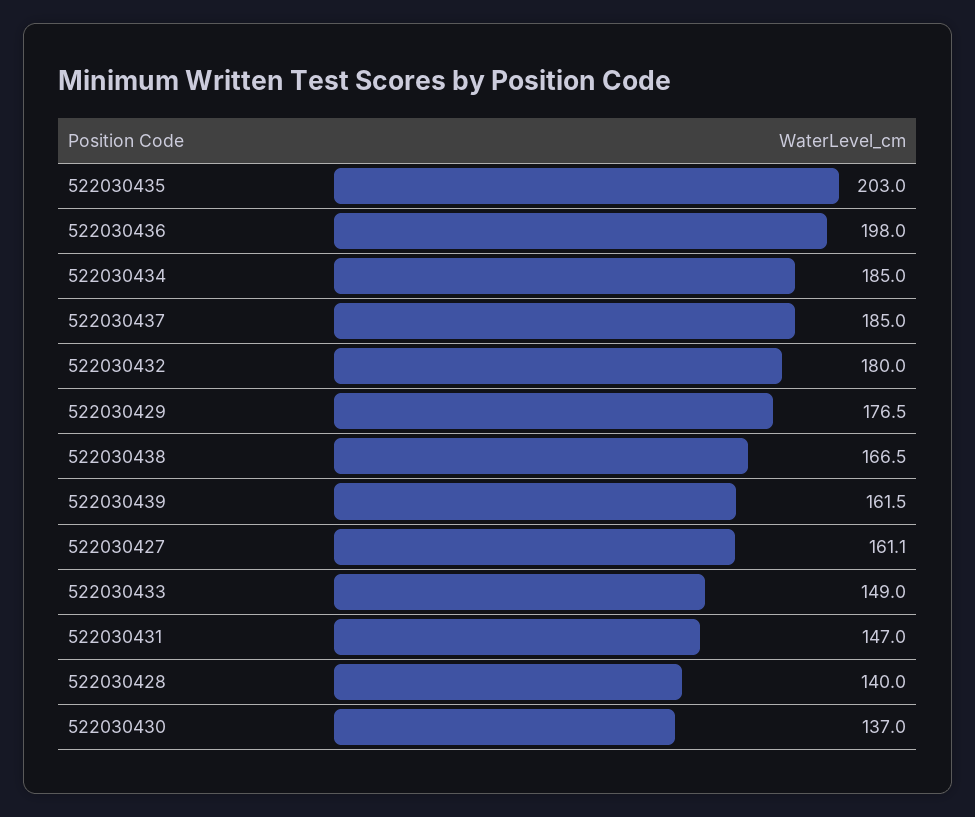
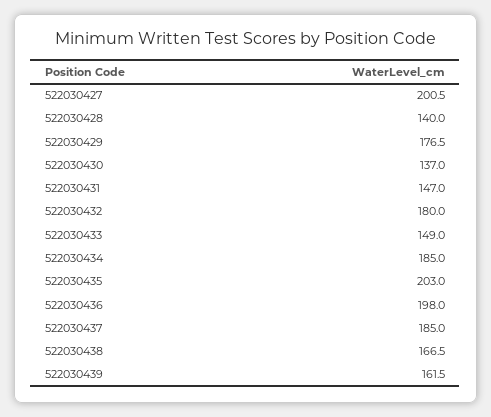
  {
    "522030435": 203,
    "522030436": 198,
    "522030434": 185,
    "522030437": 185,
    "522030432": 180,
    "522030429": 176.5,
    "522030438": 166.5,
    "522030439": 161.5,
-   "522030427": 161.1,
+   "522030427": 200.5,
    "522030433": 149,
    "522030431": 147,
    "522030428": 140,
    "522030430": 137
  }

